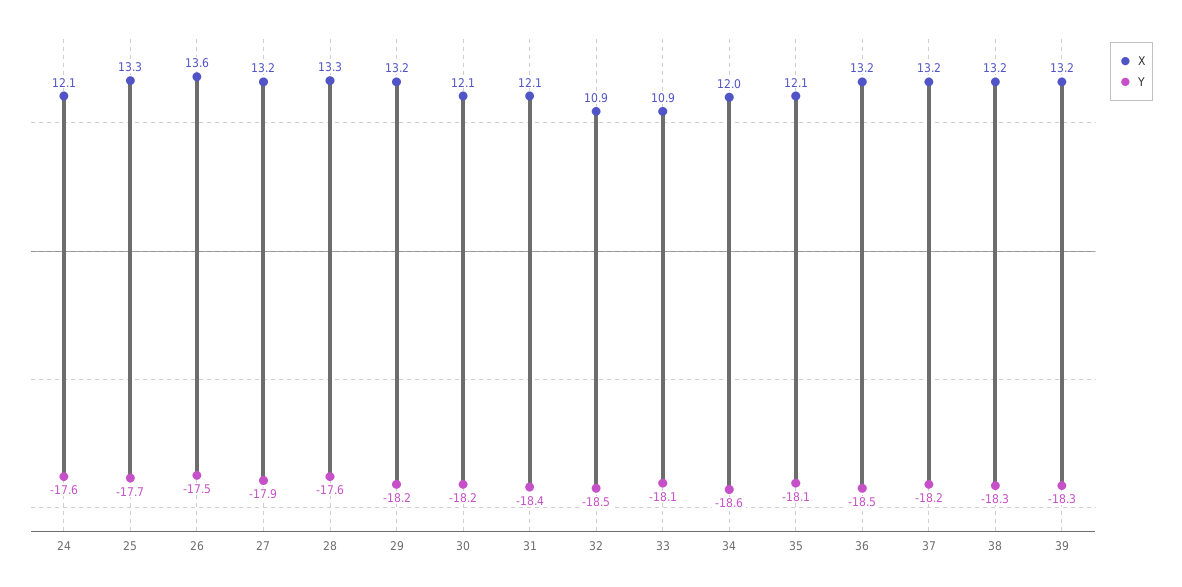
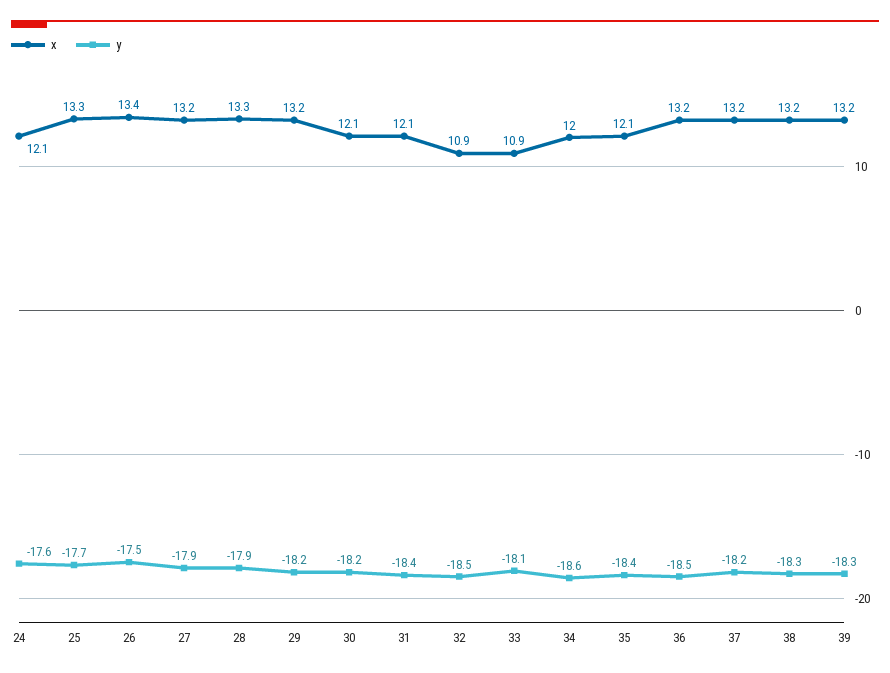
  {
    "X": {
      "24": 12.1,
      "25": 13.3,
-     "26": 13.6,
+     "26": 13.4,
      "27": 13.2,
      "28": 13.3,
      "29": 13.2,
      "30": 12.1,
      "31": 12.1,
      "32": 10.9,
      "33": 10.9,
      "34": 12,
      "35": 12.1,
      "36": 13.2,
      "37": 13.2,
      "38": 13.2,
      "39": 13.2
    },
    "Y": {
      "24": -17.6,
      "25": -17.7,
      "26": -17.5,
      "27": -17.9,
-     "28": -17.6,
+     "28": -17.9,
      "29": -18.2,
      "30": -18.2,
      "31": -18.4,
      "32": -18.5,
      "33": -18.1,
      "34": -18.6,
-     "35": -18.1,
+     "35": -18.4,
      "36": -18.5,
      "37": -18.2,
      "38": -18.3,
      "39": -18.3
    }
  }

